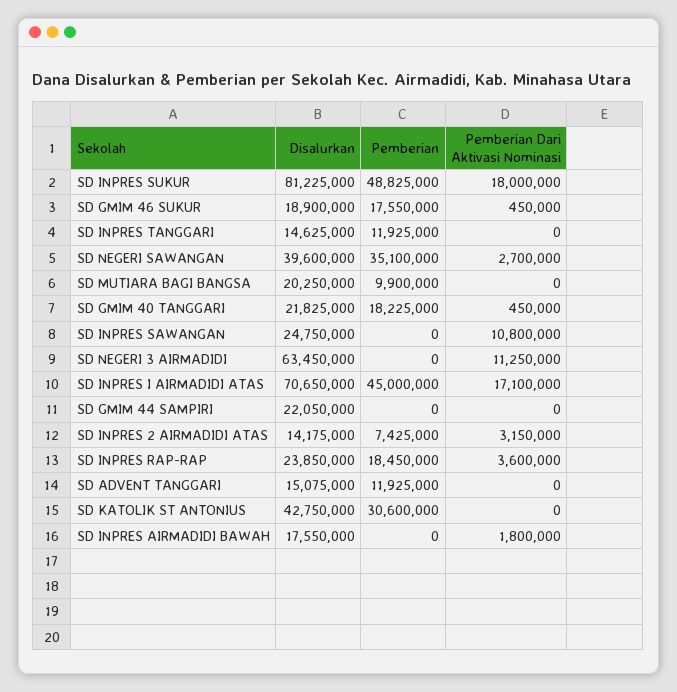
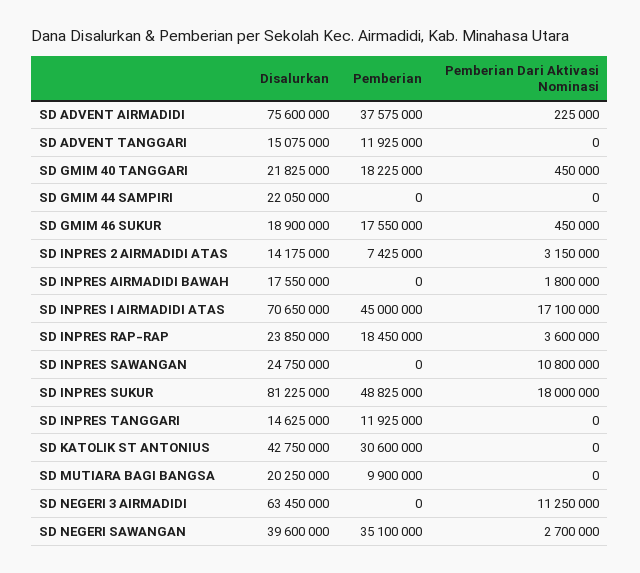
  {
    "Disalurkan": {
      "SD INPRES SUKUR": 81225000,
      "SD GMIM 46 SUKUR": 18900000,
      "SD INPRES TANGGARI": 14625000,
      "SD NEGERI SAWANGAN": 39600000,
      "SD MUTIARA BAGI BANGSA": 20250000,
      "SD GMIM 40 TANGGARI": 21825000,
      "SD INPRES SAWANGAN": 24750000,
      "SD NEGERI 3 AIRMADIDI": 63450000,
      "SD INPRES I AIRMADIDI ATAS": 70650000,
      "SD GMIM 44 SAMPIRI": 22050000,
      "SD INPRES 2 AIRMADIDI ATAS": 14175000,
      "SD INPRES RAP-RAP": 23850000,
      "SD ADVENT TANGGARI": 15075000,
      "SD KATOLIK ST ANTONIUS": 42750000,
-     "SD INPRES AIRMADIDI BAWAH": 17550000
+     "SD INPRES AIRMADIDI BAWAH": 17550000,
+     "SD ADVENT AIRMADIDI": 75600000
    },
    "Pemberian": {
      "SD INPRES SUKUR": 48825000,
      "SD GMIM 46 SUKUR": 17550000,
      "SD INPRES TANGGARI": 11925000,
      "SD NEGERI SAWANGAN": 35100000,
      "SD MUTIARA BAGI BANGSA": 9900000,
      "SD GMIM 40 TANGGARI": 18225000,
      "SD INPRES SAWANGAN": 0,
      "SD NEGERI 3 AIRMADIDI": 0,
      "SD INPRES I AIRMADIDI ATAS": 45000000,
      "SD GMIM 44 SAMPIRI": 0,
      "SD INPRES 2 AIRMADIDI ATAS": 7425000,
      "SD INPRES RAP-RAP": 18450000,
      "SD ADVENT TANGGARI": 11925000,
      "SD KATOLIK ST ANTONIUS": 30600000,
-     "SD INPRES AIRMADIDI BAWAH": 0
+     "SD INPRES AIRMADIDI BAWAH": 0,
+     "SD ADVENT AIRMADIDI": 37575000
    },
    "Pemberian Dari Aktivasi Nominasi": {
      "SD INPRES SUKUR": 18000000,
      "SD GMIM 46 SUKUR": 450000,
      "SD INPRES TANGGARI": 0,
      "SD NEGERI SAWANGAN": 2700000,
      "SD MUTIARA BAGI BANGSA": 0,
      "SD GMIM 40 TANGGARI": 450000,
      "SD INPRES SAWANGAN": 10800000,
      "SD NEGERI 3 AIRMADIDI": 11250000,
      "SD INPRES I AIRMADIDI ATAS": 17100000,
      "SD GMIM 44 SAMPIRI": 0,
      "SD INPRES 2 AIRMADIDI ATAS": 3150000,
      "SD INPRES RAP-RAP": 3600000,
      "SD ADVENT TANGGARI": 0,
      "SD KATOLIK ST ANTONIUS": 0,
-     "SD INPRES AIRMADIDI BAWAH": 1800000
+     "SD INPRES AIRMADIDI BAWAH": 1800000,
+     "SD ADVENT AIRMADIDI": 225000
    }
  }

